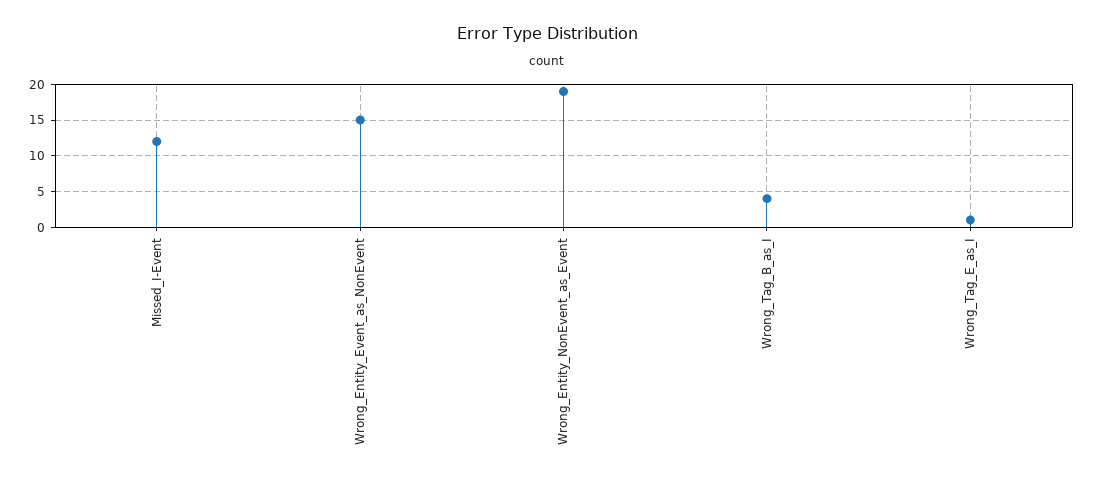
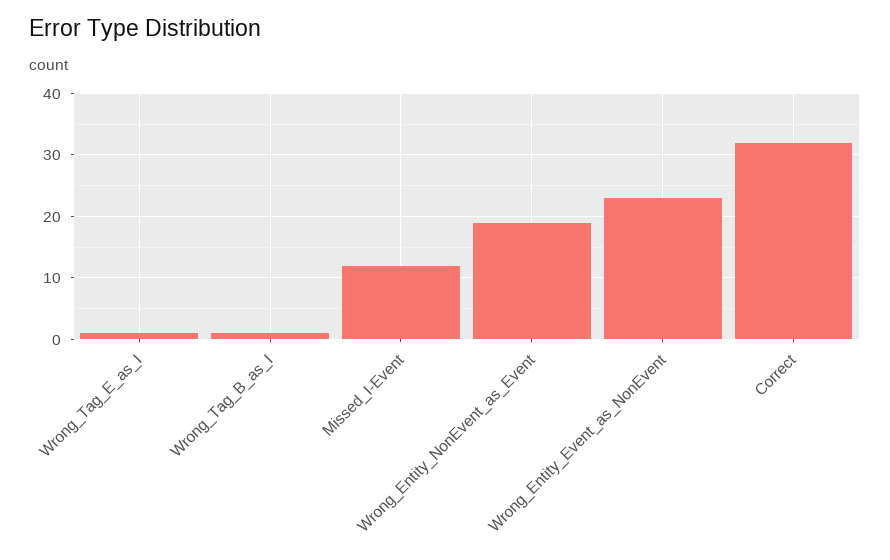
  {
    "Missed_I-Event": 12,
-   "Wrong_Entity_Event_as_NonEvent": 15,
+   "Wrong_Entity_Event_as_NonEvent": 23,
    "Wrong_Entity_NonEvent_as_Event": 19,
-   "Wrong_Tag_B_as_I": 4,
+   "Wrong_Tag_B_as_I": 1,
-   "Wrong_Tag_E_as_I": 1
+   "Wrong_Tag_E_as_I": 1,
+   "Correct": 32
  }

